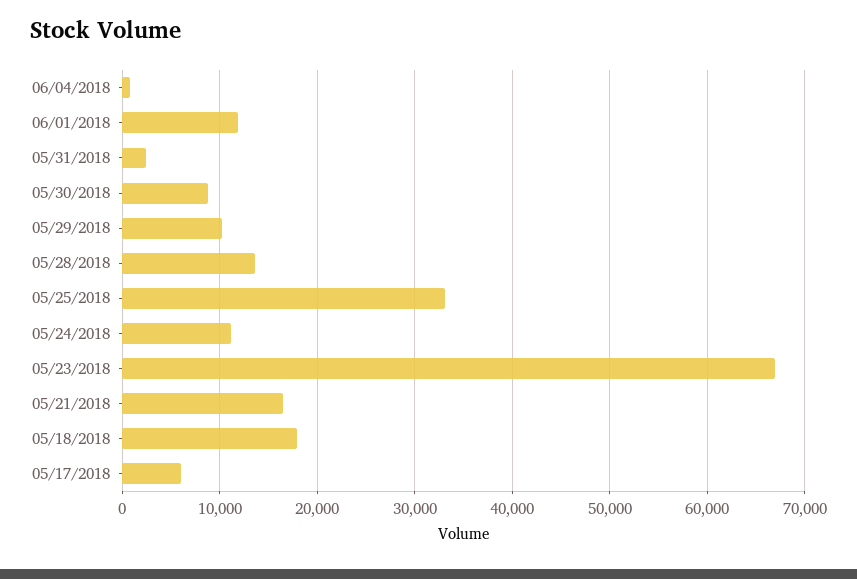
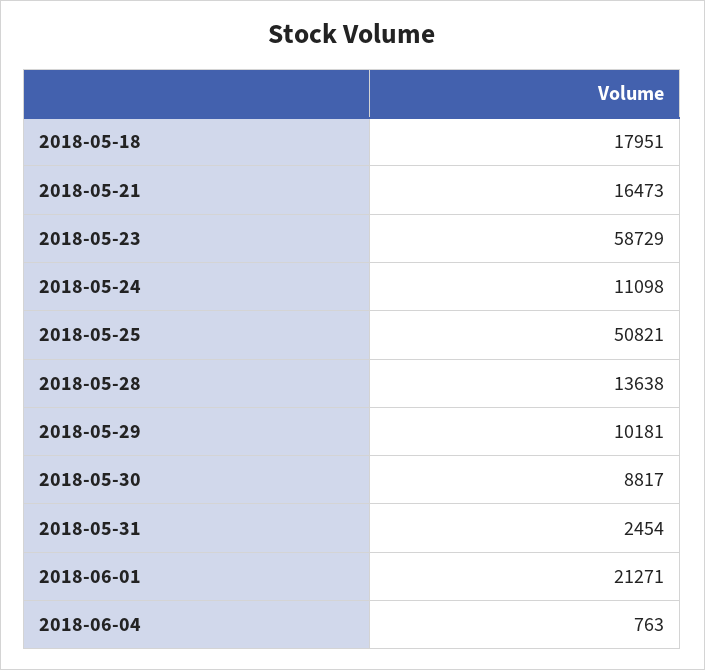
  {
    "06/04/2018": 763,
-   "06/01/2018": 12000,
+   "06/01/2018": 21271,
    "05/31/2018": 2454,
    "05/30/2018": 8817,
    "05/29/2018": 10181,
    "05/28/2018": 13638,
-   "05/25/2018": 33000,
+   "05/25/2018": 50821,
    "05/24/2018": 11098,
-   "05/23/2018": 67000,
+   "05/23/2018": 58729,
    "05/21/2018": 16473,
-   "05/18/2018": 17951,
+   "05/18/2018": 17951
-   "05/17/2018": 6000
  }

